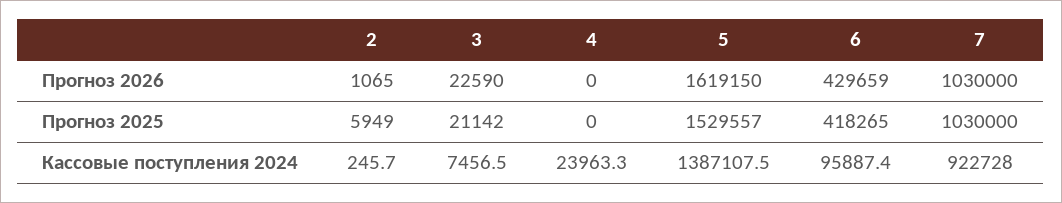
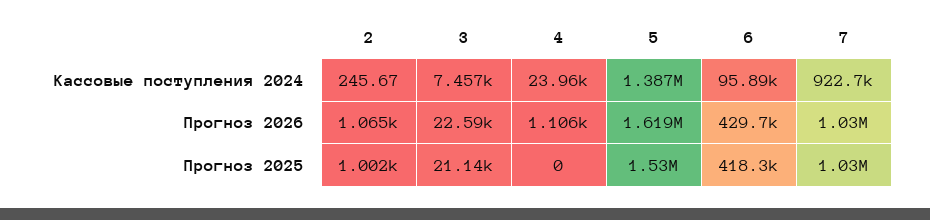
  {
    "2": {
      "Прогноз 2026": 1065,
-     "Прогноз 2025": 5949,
+     "Прогноз 2025": 1002,
      "Кассовые поступления 2024": 245.67
    },
    "3": {
      "Прогноз 2026": 22590,
      "Прогноз 2025": 21142,
      "Кассовые поступления 2024": 7456.5
    },
    "4": {
-     "Прогноз 2026": 0,
+     "Прогноз 2026": 1106,
      "Прогноз 2025": 0,
      "Кассовые поступления 2024": 23963.3
    },
    "5": {
      "Прогноз 2026": 1619150,
      "Прогноз 2025": 1529557,
      "Кассовые поступления 2024": 1387107.5
    },
    "6": {
      "Прогноз 2026": 429659,
      "Прогноз 2025": 418265,
      "Кассовые поступления 2024": 95887.4
    },
    "7": {
      "Прогноз 2026": 1030000,
      "Прогноз 2025": 1030000,
      "Кассовые поступления 2024": 922728
    }
  }

